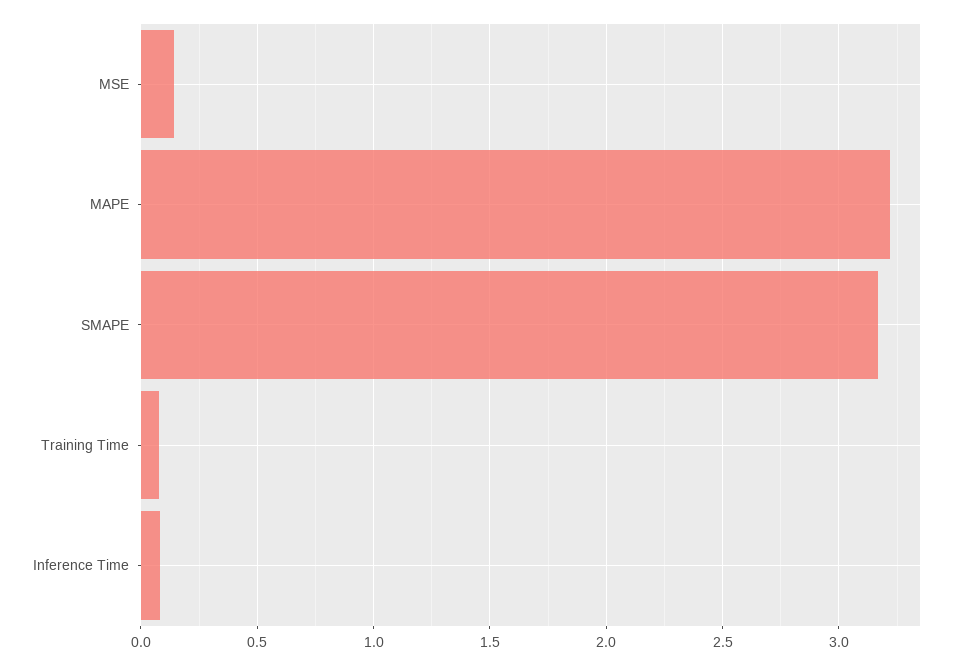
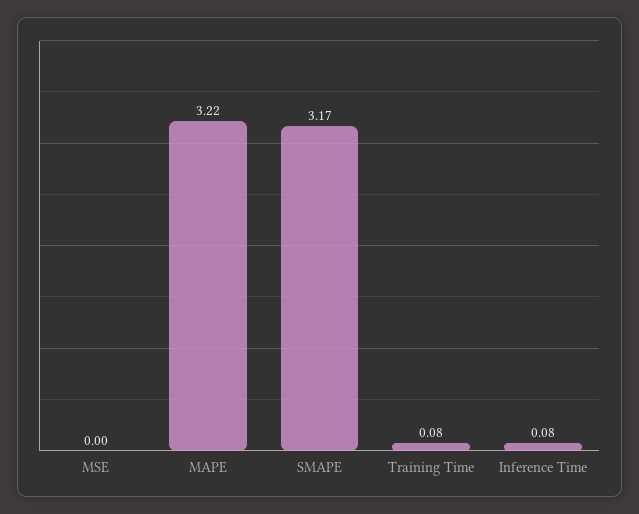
  {
-   "MSE": 0.15,
+   "MSE": 0,
    "MAPE": 3.22,
    "SMAPE": 3.17,
    "Training Time": 0.08,
    "Inference Time": 0.08
  }

